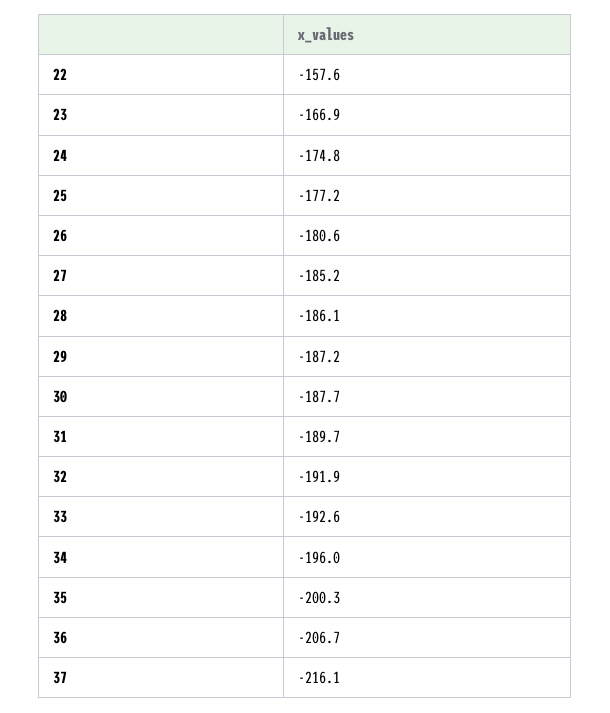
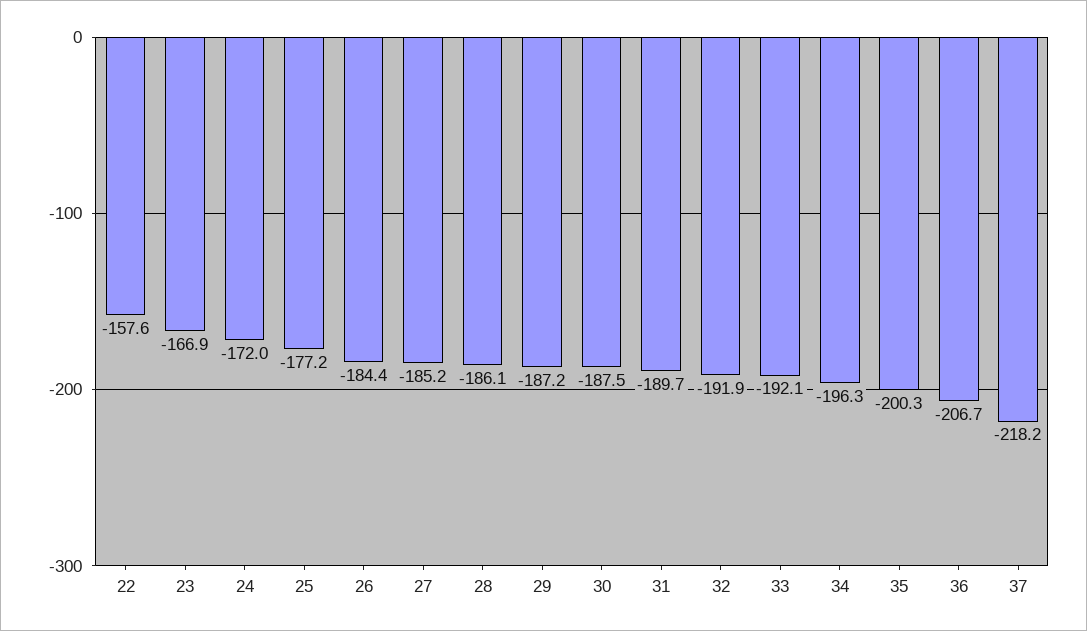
  {
    "22": -157.6,
    "23": -166.9,
-   "24": -174.8,
+   "24": -172,
    "25": -177.2,
-   "26": -180.6,
+   "26": -184.4,
    "27": -185.2,
    "28": -186.1,
    "29": -187.2,
-   "30": -187.7,
+   "30": -187.5,
    "31": -189.7,
    "32": -191.9,
-   "33": -192.6,
+   "33": -192.1,
-   "34": -196,
+   "34": -196.3,
    "35": -200.3,
    "36": -206.7,
-   "37": -216.1
+   "37": -218.2
  }

